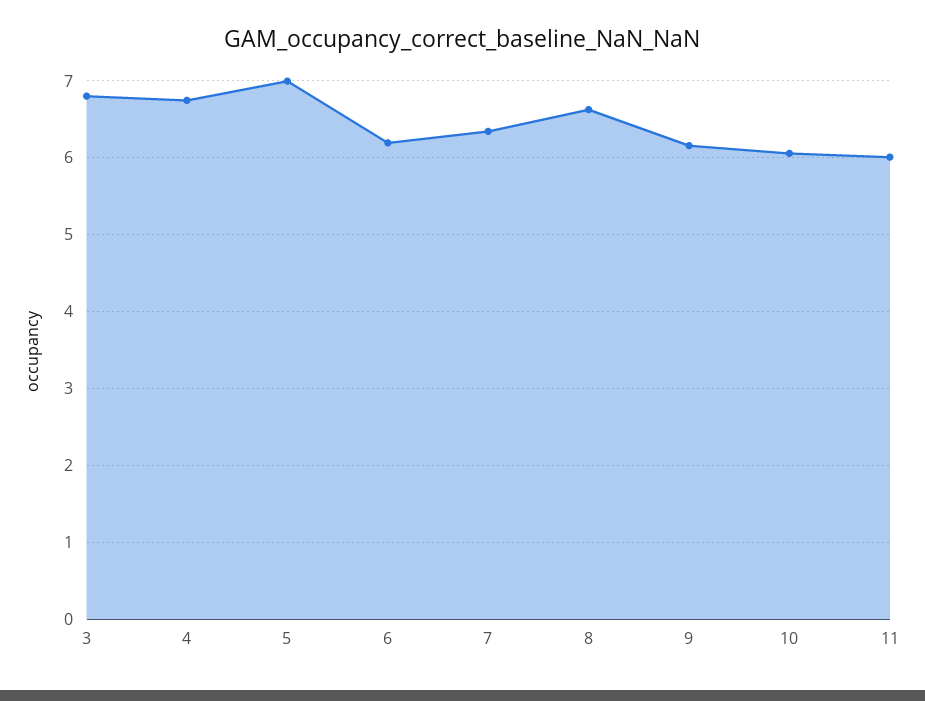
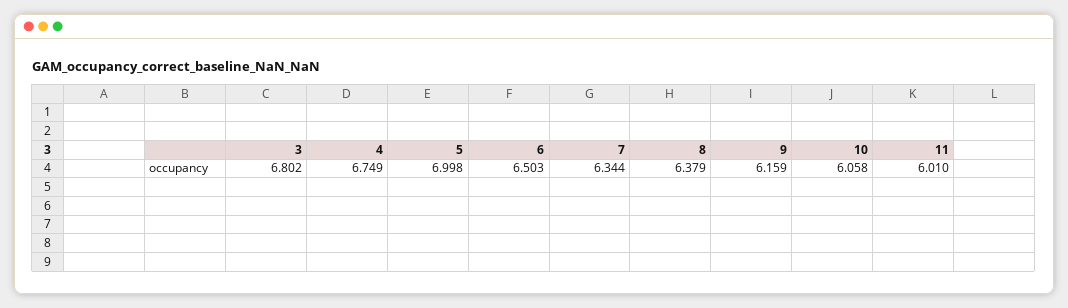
  {
    "3": 6.802,
    "4": 6.749,
    "5": 6.998,
-   "6": 6.2,
+   "6": 6.503,
    "7": 6.344,
-   "8": 6.6,
+   "8": 6.379,
    "9": 6.159,
    "10": 6.058,
    "11": 6.01
  }

